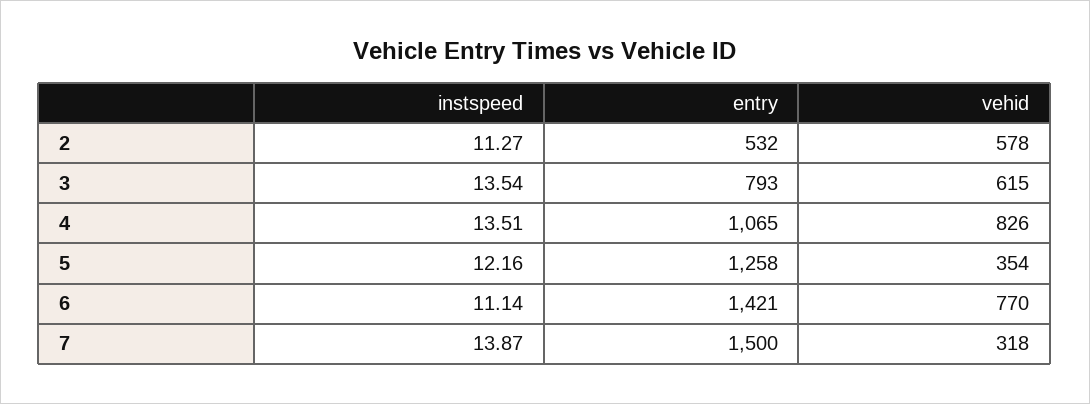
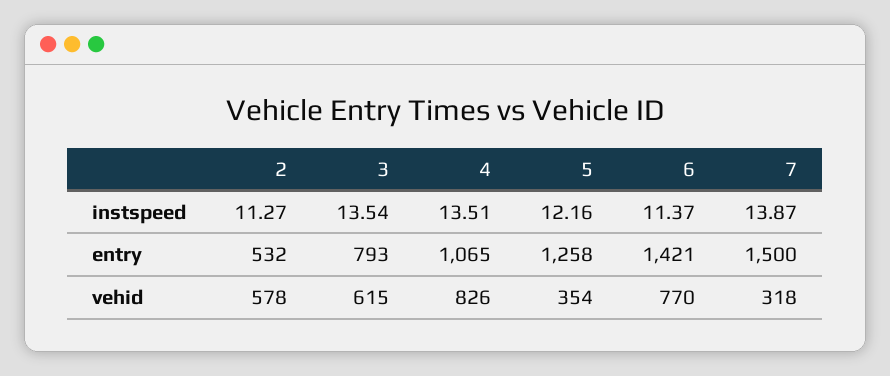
  {
    "instspeed": {
      "2": 11.27,
      "3": 13.54,
      "4": 13.51,
      "5": 12.16,
-     "6": 11.14,
+     "6": 11.37,
      "7": 13.87
    },
    "entry": {
      "2": 532,
      "3": 793,
      "4": 1065,
      "5": 1258,
      "6": 1421,
      "7": 1500
    },
    "vehid": {
      "2": 578,
      "3": 615,
      "4": 826,
      "5": 354,
      "6": 770,
      "7": 318
    }
  }

